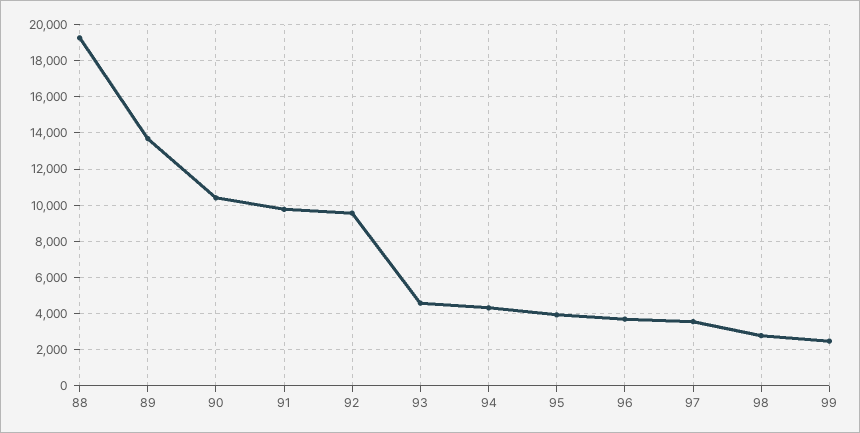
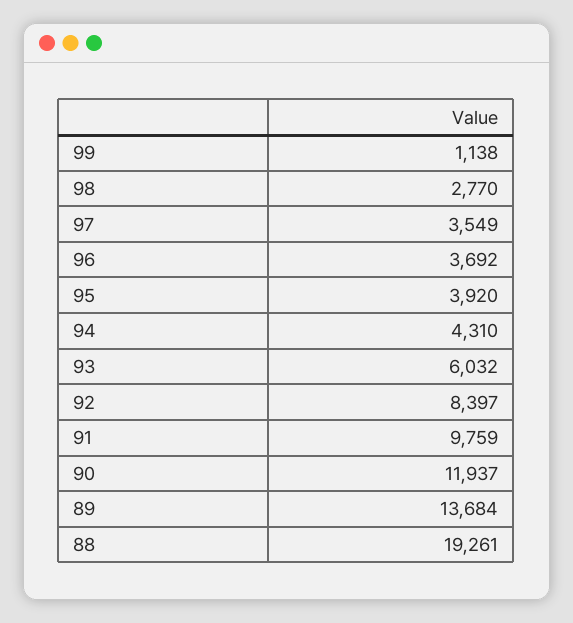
  {
    "88": 19261,
    "89": 13684,
-   "90": 10500,
+   "90": 11937,
    "91": 9759,
-   "92": 9500,
+   "92": 8397,
-   "93": 4500,
+   "93": 6032,
    "94": 4310,
    "95": 3920,
    "96": 3692,
    "97": 3549,
    "98": 2770,
-   "99": 2500
+   "99": 1138
  }

